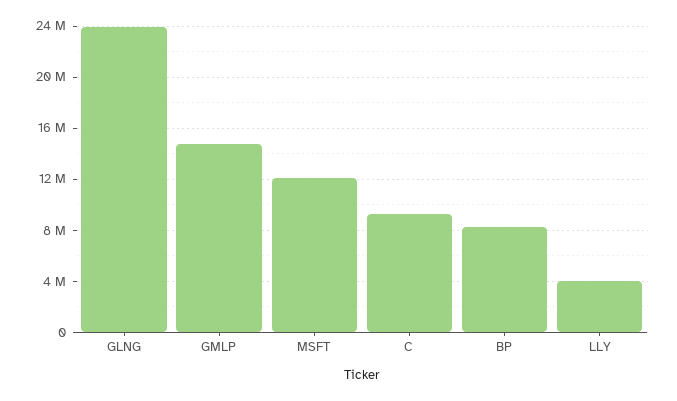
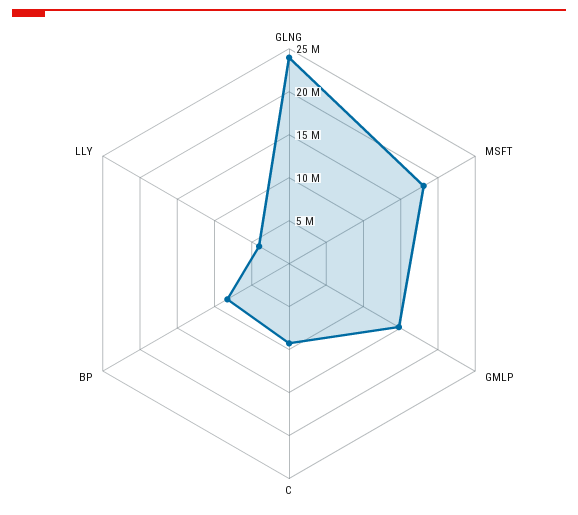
  {
    "GLNG": 24000000,
    "GMLP": 15000000,
-   "MSFT": 12000000,
+   "MSFT": 18000000,
    "C": 9500000,
    "BP": 8500000,
    "LLY": 4000000
  }

